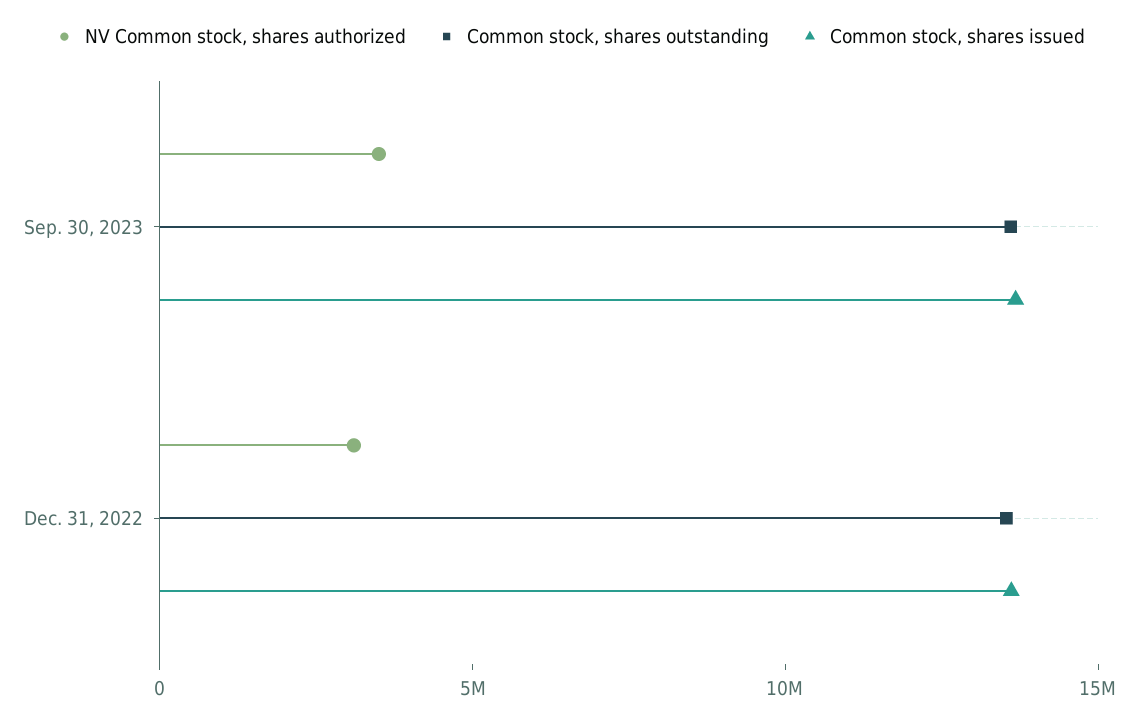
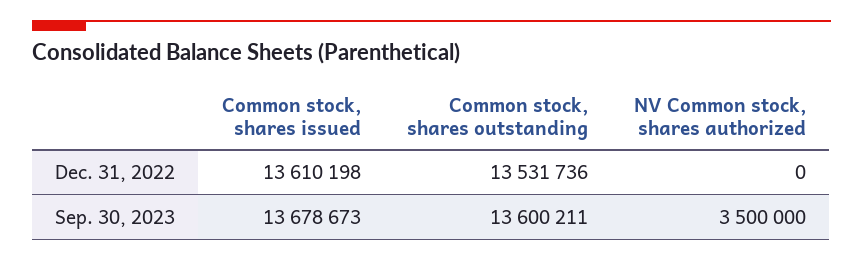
  {
    "NV Common stock, shares authorized": {
      "Sep. 30, 2023": 3500000,
-     "Dec. 31, 2022": 3000000
+     "Dec. 31, 2022": 0
    },
    "Common stock, shares outstanding": {
      "Sep. 30, 2023": 13600211,
      "Dec. 31, 2022": 13531736
    },
    "Common stock, shares issued": {
      "Sep. 30, 2023": 13678673,
      "Dec. 31, 2022": 13610198
    }
  }

